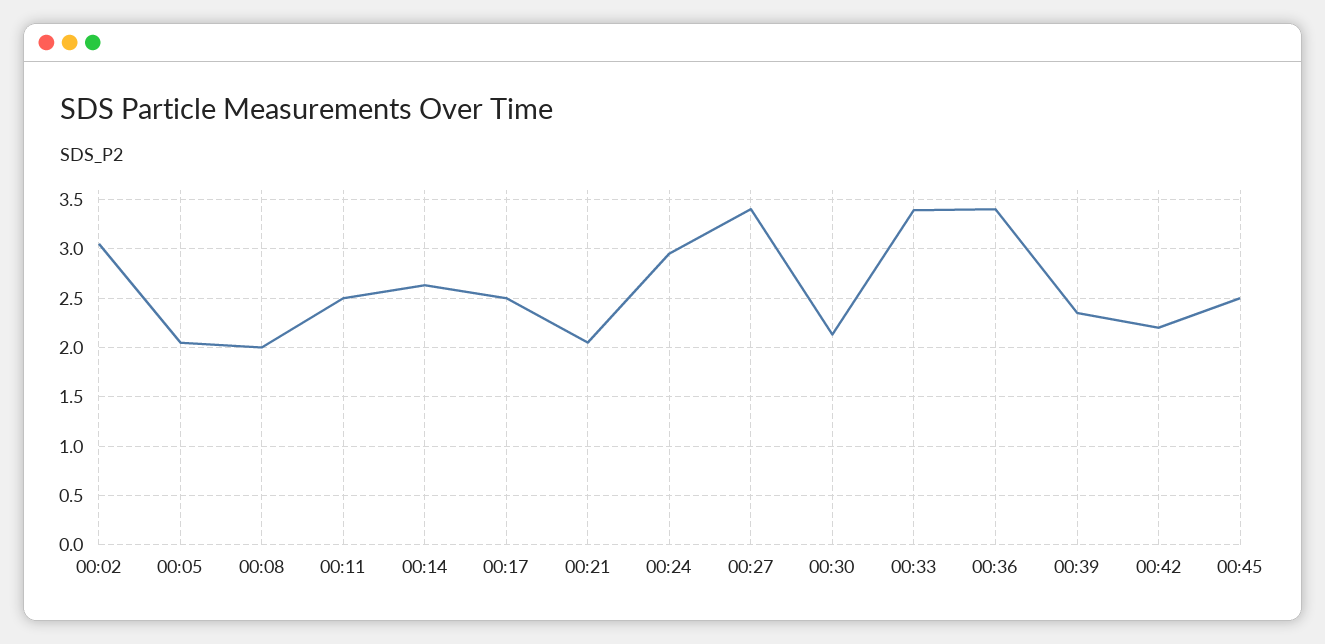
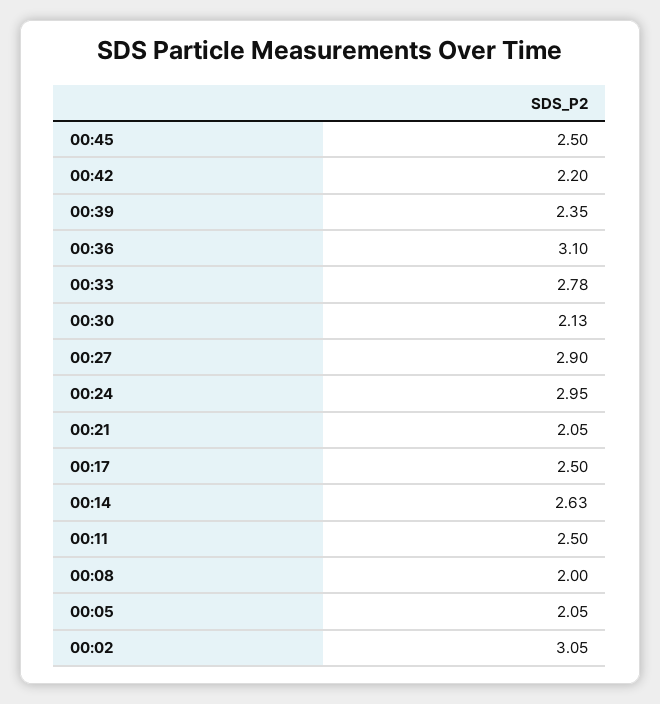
  {
    "00:02": 3.05,
    "00:05": 2.05,
    "00:08": 2,
    "00:11": 2.5,
    "00:14": 2.63,
    "00:17": 2.5,
    "00:21": 2.05,
    "00:24": 2.95,
-   "00:27": 3.4,
+   "00:27": 2.9,
    "00:30": 2.13,
-   "00:33": 3.4,
+   "00:33": 2.78,
-   "00:36": 3.4,
+   "00:36": 3.1,
    "00:39": 2.35,
    "00:42": 2.2,
    "00:45": 2.5
  }

